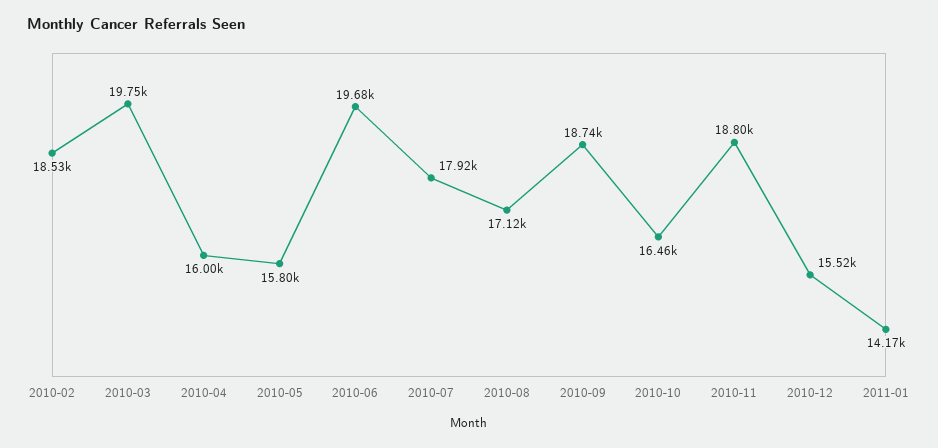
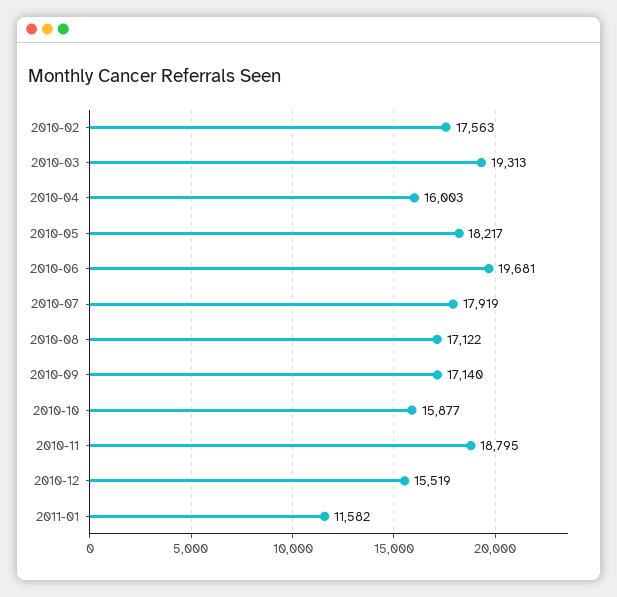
  {
-   "2010-02": 18530,
+   "2010-02": 17563,
-   "2010-03": 19750,
+   "2010-03": 19313,
    "2010-04": 16003,
-   "2010-05": 15800,
+   "2010-05": 18217,
    "2010-06": 19681,
    "2010-07": 17919,
    "2010-08": 17122,
-   "2010-09": 18740,
+   "2010-09": 17140,
-   "2010-10": 16460,
+   "2010-10": 15877,
    "2010-11": 18795,
    "2010-12": 15519,
-   "2011-01": 14170
+   "2011-01": 11582
  }

